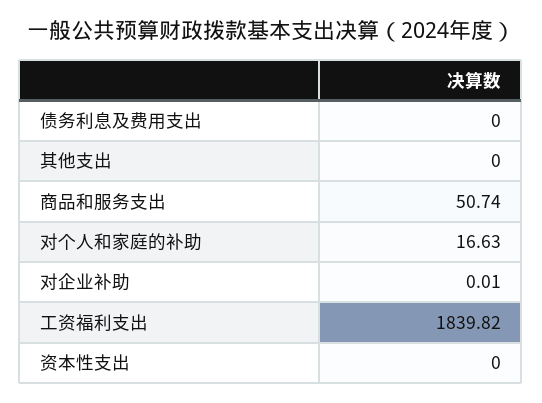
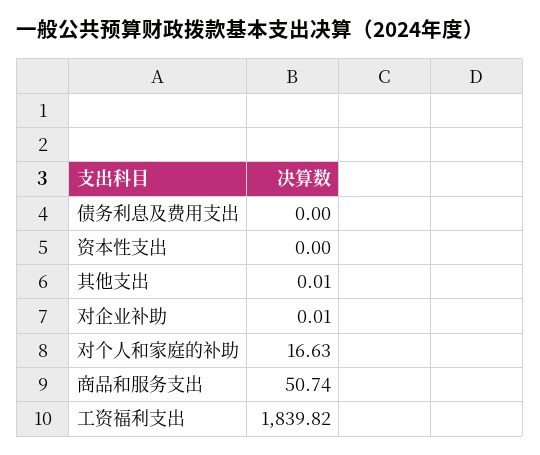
  {
    "债务利息及费用支出": 0,
-   "其他支出": 0,
+   "其他支出": 0.01,
    "商品和服务支出": 50.74,
    "对个人和家庭的补助": 16.63,
    "对企业补助": 0.01,
    "工资福利支出": 1839.82,
    "资本性支出": 0
  }

